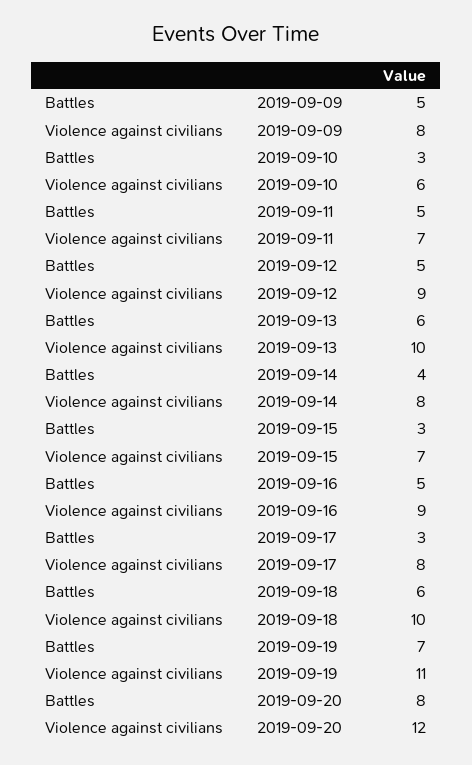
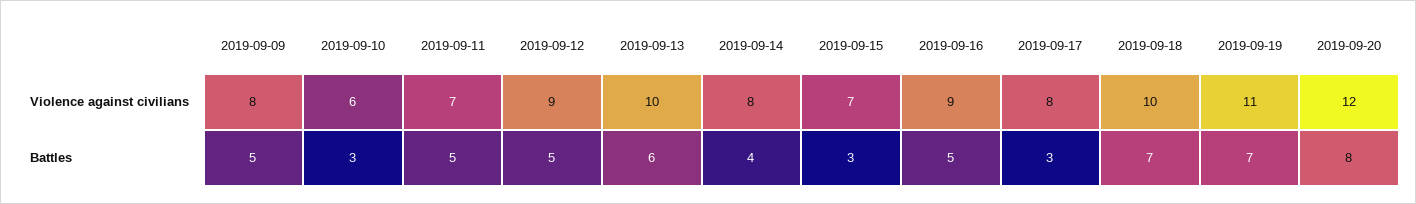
  {
    "Battles": {
      "2019-09-09": 5,
      "2019-09-10": 3,
      "2019-09-11": 5,
      "2019-09-12": 5,
      "2019-09-13": 6,
      "2019-09-14": 4,
      "2019-09-15": 3,
      "2019-09-16": 5,
      "2019-09-17": 3,
-     "2019-09-18": 6,
+     "2019-09-18": 7,
      "2019-09-19": 7,
      "2019-09-20": 8
    },
    "Violence against civilians": {
      "2019-09-09": 8,
      "2019-09-10": 6,
      "2019-09-11": 7,
      "2019-09-12": 9,
      "2019-09-13": 10,
      "2019-09-14": 8,
      "2019-09-15": 7,
      "2019-09-16": 9,
      "2019-09-17": 8,
      "2019-09-18": 10,
      "2019-09-19": 11,
      "2019-09-20": 12
    }
  }

